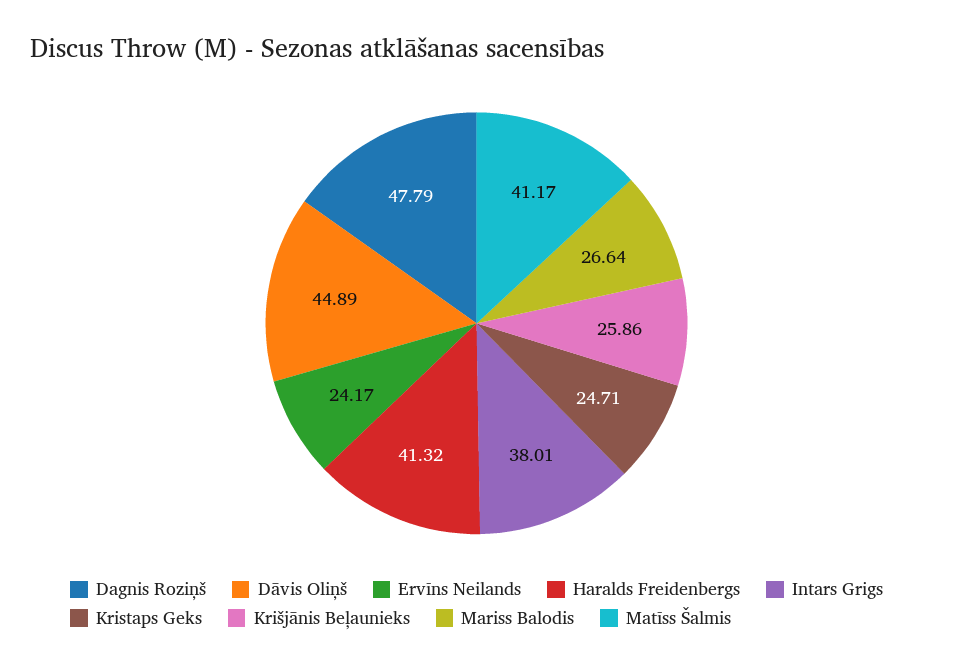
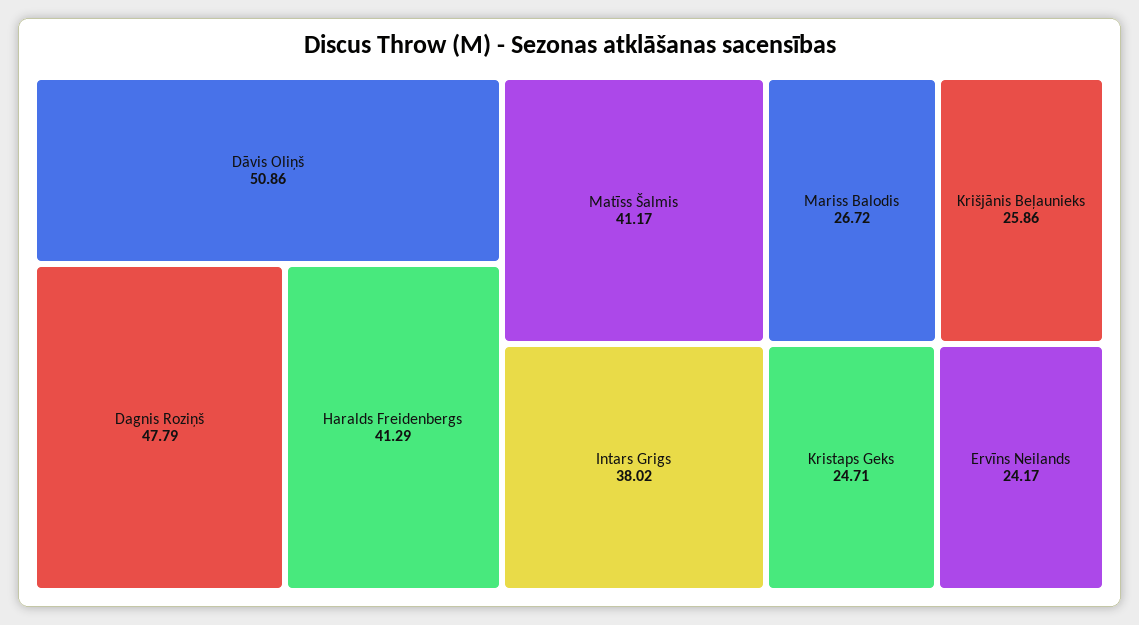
  {
    "Dagnis Roziņš": 47.79,
-   "Dāvis Oliņš": 44.89,
+   "Dāvis Oliņš": 50.86,
    "Ervīns Neilands": 24.17,
-   "Haralds Freidenbergs": 41.32,
+   "Haralds Freidenbergs": 41.29,
-   "Intars Grigs": 38.01,
+   "Intars Grigs": 38.02,
    "Kristaps Geks": 24.71,
    "Krišjānis Beļaunieks": 25.86,
-   "Mariss Balodis": 26.64,
+   "Mariss Balodis": 26.72,
    "Matīss Šalmis": 41.17
  }

